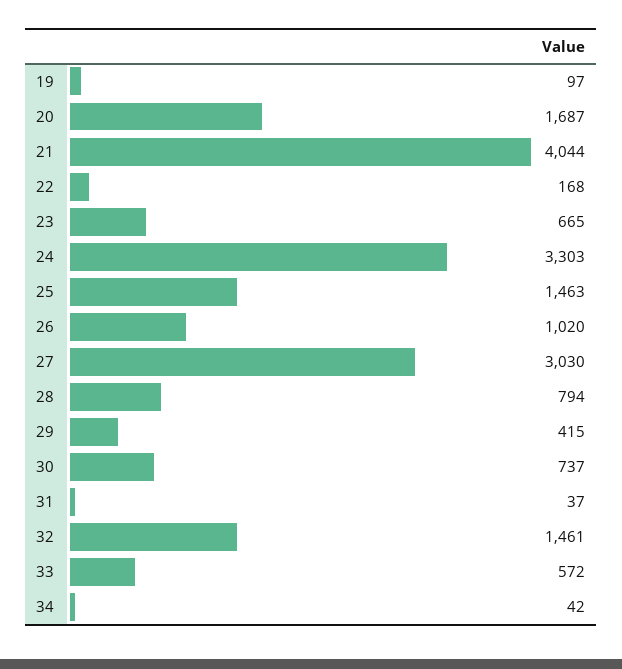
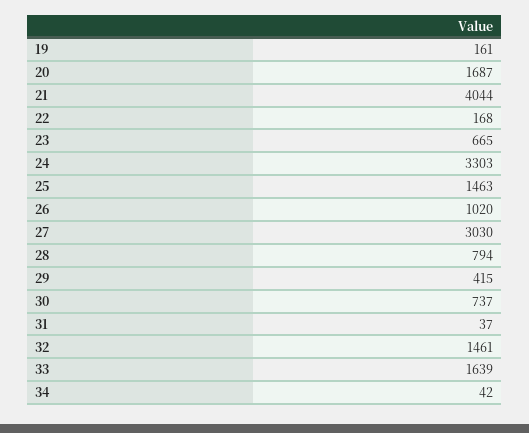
  {
-   "19": 97,
+   "19": 161,
    "20": 1687,
    "21": 4044,
    "22": 168,
    "23": 665,
    "24": 3303,
    "25": 1463,
    "26": 1020,
    "27": 3030,
    "28": 794,
    "29": 415,
    "30": 737,
    "31": 37,
    "32": 1461,
-   "33": 572,
+   "33": 1639,
    "34": 42
  }

